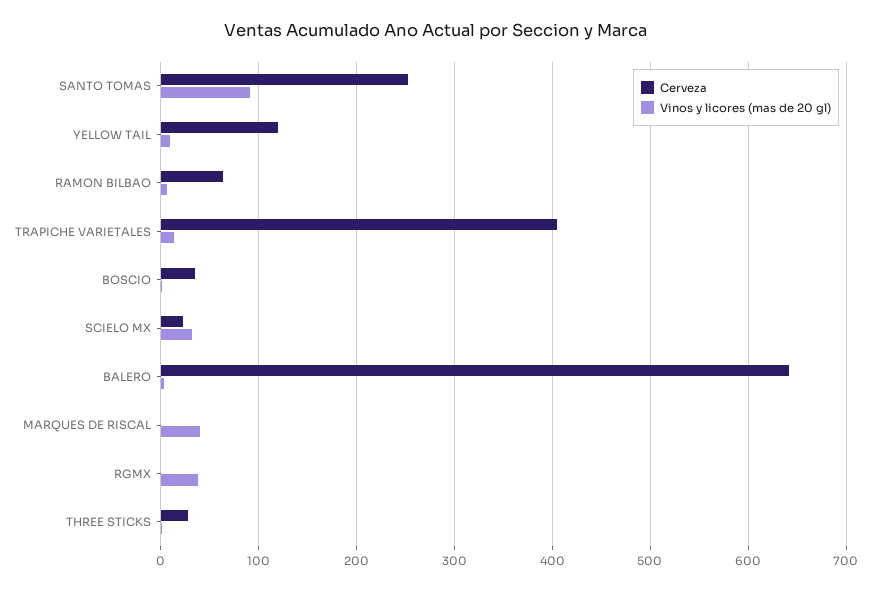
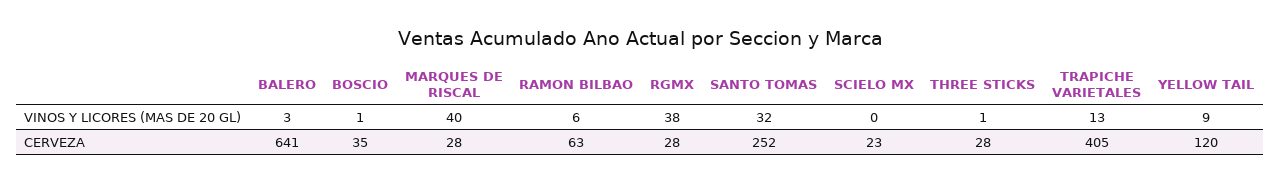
  {
    "Cerveza": {
      "SANTO TOMAS": 252,
      "YELLOW TAIL": 120,
      "RAMON BILBAO": 63,
      "TRAPICHE VARIETALES": 405,
      "BOSCIO": 35,
      "SCIELO MX": 23,
      "BALERO": 641,
-     "MARQUES DE RISCAL": 0,
+     "MARQUES DE RISCAL": 28,
-     "RGMX": 0,
+     "RGMX": 28,
      "THREE STICKS": 28
    },
    "Vinos y licores (mas de 20 gl)": {
-     "SANTO TOMAS": 90,
+     "SANTO TOMAS": 32,
      "YELLOW TAIL": 9,
      "RAMON BILBAO": 6,
      "TRAPICHE VARIETALES": 13,
      "BOSCIO": 1,
-     "SCIELO MX": 30,
+     "SCIELO MX": 0,
      "BALERO": 3,
      "MARQUES DE RISCAL": 40,
      "RGMX": 38,
      "THREE STICKS": 1
    }
  }

